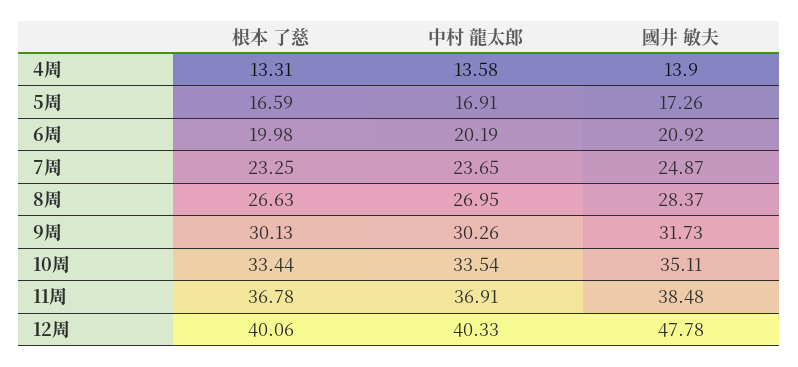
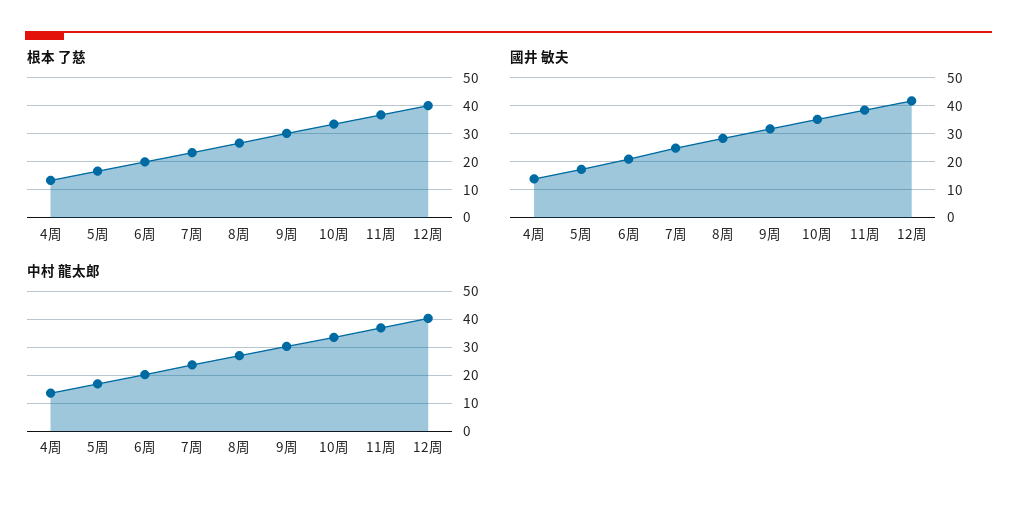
  {
    "根本 了慈": {
      "4周": 13.31,
      "5周": 16.59,
      "6周": 19.98,
      "7周": 23.25,
      "8周": 26.63,
      "9周": 30.13,
      "10周": 33.44,
      "11周": 36.78,
      "12周": 40.06
    },
    "中村 龍太郎": {
      "4周": 13.58,
      "5周": 16.91,
      "6周": 20.19,
      "7周": 23.65,
      "8周": 26.95,
      "9周": 30.26,
      "10周": 33.54,
      "11周": 36.91,
      "12周": 40.33
    },
    "國井 敏夫": {
      "4周": 13.9,
      "5周": 17.26,
      "6周": 20.92,
      "7周": 24.87,
      "8周": 28.37,
      "9周": 31.73,
      "10周": 35.11,
      "11周": 38.48,
-     "12周": 47.78
+     "12周": 42.5
    }
  }

